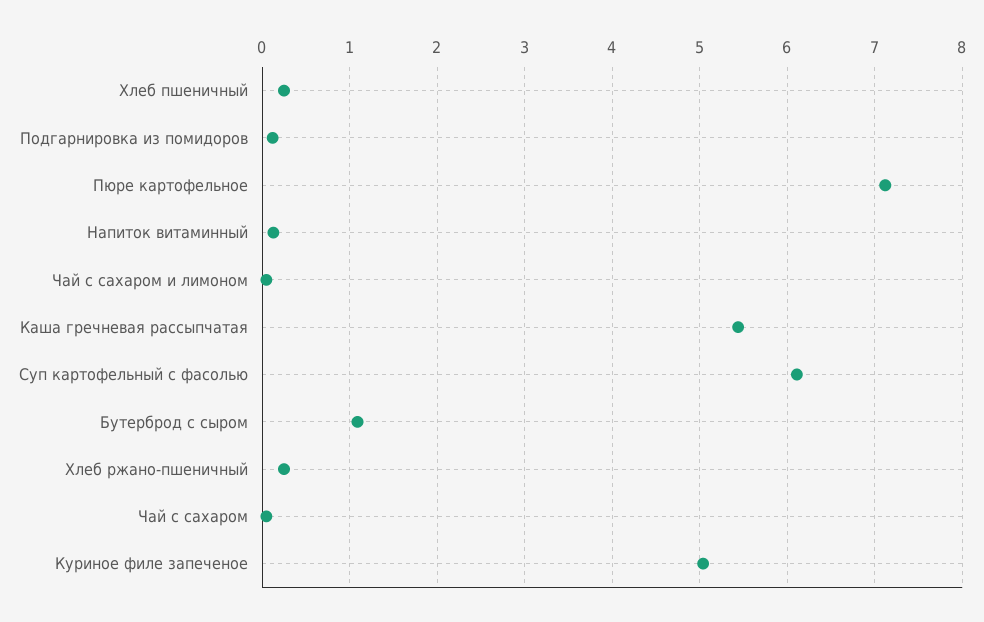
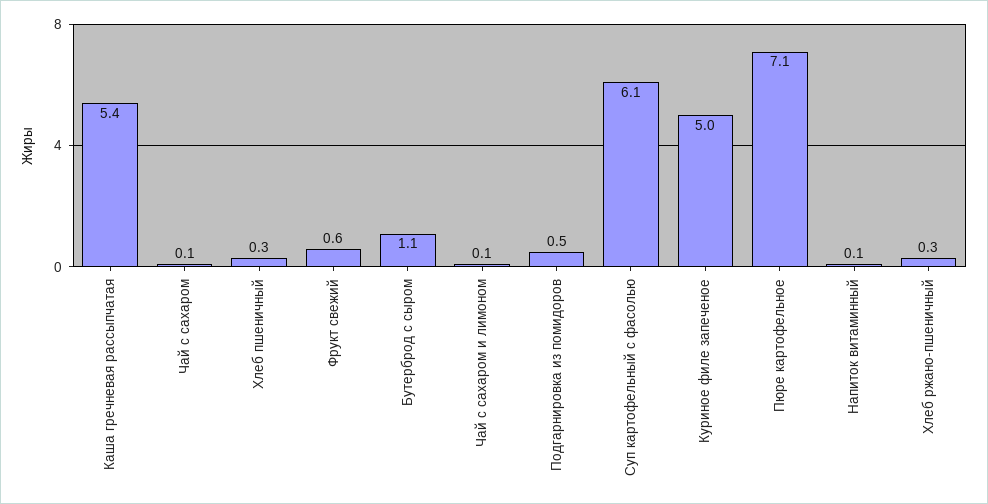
  {
    "Хлеб пшеничный": 0.3,
-   "Подгарнировка из помидоров": 0.1,
+   "Подгарнировка из помидоров": 0.5,
    "Пюре картофельное": 7.1,
    "Напиток витаминный": 0.1,
    "Чай с сахаром и лимоном": 0.1,
    "Каша гречневая рассыпчатая": 5.4,
    "Суп картофельный с фасолью": 6.1,
    "Бутерброд с сыром": 1.1,
    "Хлеб ржано-пшеничный": 0.3,
    "Чай с сахаром": 0.1,
-   "Куриное филе запеченое": 5
+   "Куриное филе запеченое": 5,
+   "Фрукт свежий": 0.6
  }

